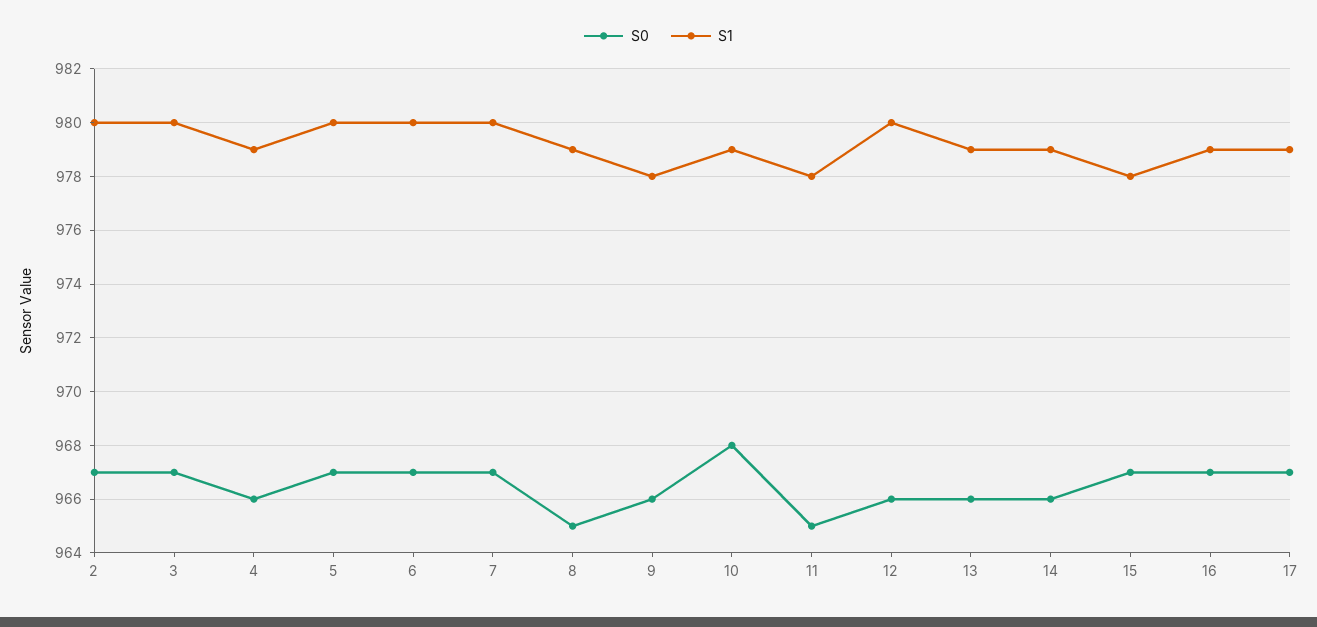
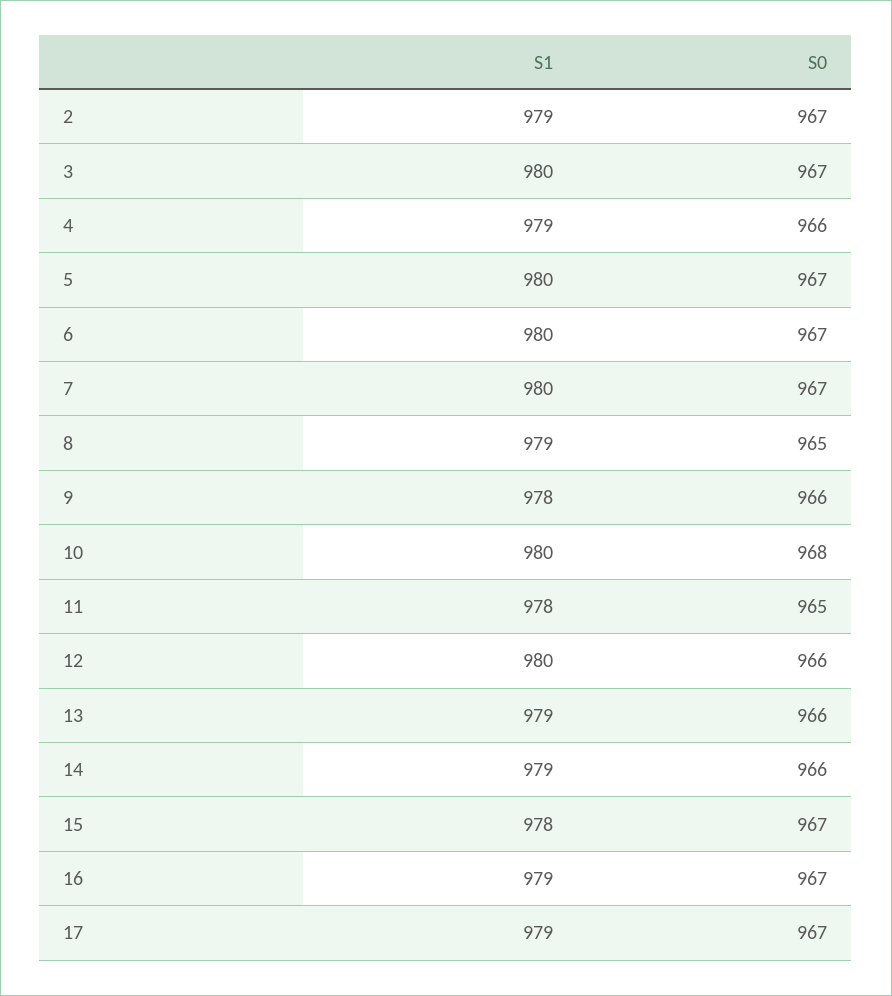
  {
    "S0": {
      "2": 967,
      "3": 967,
      "4": 966,
      "5": 967,
      "6": 967,
      "7": 967,
      "8": 965,
      "9": 966,
      "10": 968,
      "11": 965,
      "12": 966,
      "13": 966,
      "14": 966,
      "15": 967,
      "16": 967,
      "17": 967
    },
    "S1": {
-     "2": 980,
+     "2": 979,
      "3": 980,
      "4": 979,
      "5": 980,
      "6": 980,
      "7": 980,
      "8": 979,
      "9": 978,
-     "10": 979,
+     "10": 980,
      "11": 978,
      "12": 980,
      "13": 979,
      "14": 979,
      "15": 978,
      "16": 979,
      "17": 979
    }
  }

